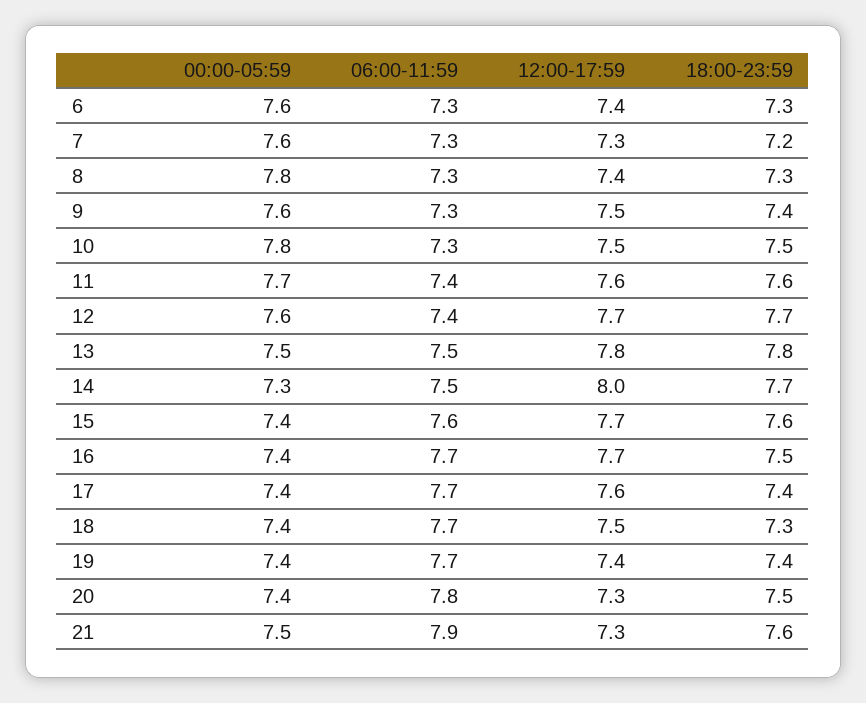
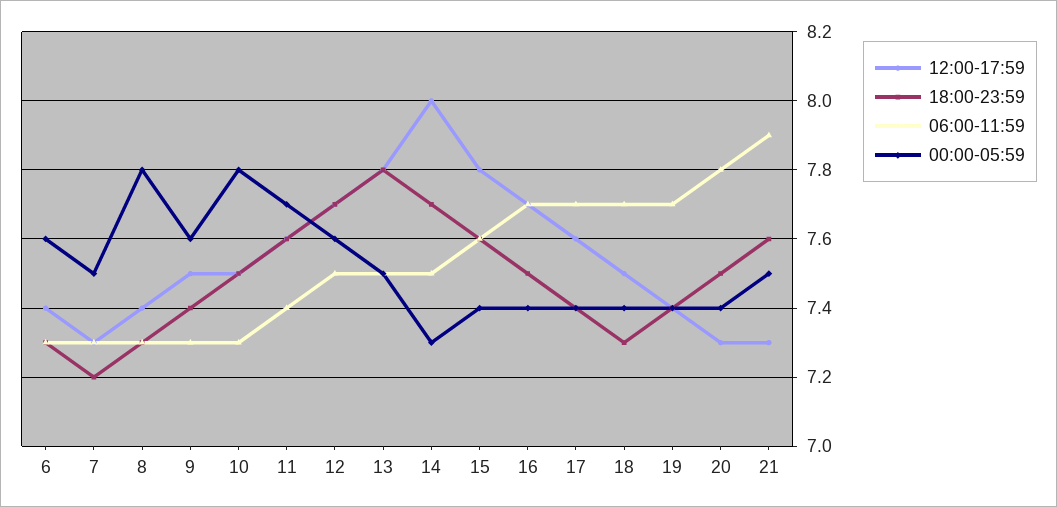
  {
    "00:00-05:59": {
      "6": 7.6,
-     "7": 7.6,
+     "7": 7.5,
      "8": 7.8,
      "9": 7.6,
      "10": 7.8,
      "11": 7.7,
      "12": 7.6,
      "13": 7.5,
      "14": 7.3,
      "15": 7.4,
      "16": 7.4,
      "17": 7.4,
      "18": 7.4,
      "19": 7.4,
      "20": 7.4,
      "21": 7.5
    },
    "06:00-11:59": {
      "6": 7.3,
      "7": 7.3,
      "8": 7.3,
      "9": 7.3,
      "10": 7.3,
      "11": 7.4,
-     "12": 7.4,
+     "12": 7.5,
      "13": 7.5,
      "14": 7.5,
      "15": 7.6,
      "16": 7.7,
      "17": 7.7,
      "18": 7.7,
      "19": 7.7,
      "20": 7.8,
      "21": 7.9
    },
    "12:00-17:59": {
      "6": 7.4,
      "7": 7.3,
      "8": 7.4,
      "9": 7.5,
      "10": 7.5,
      "11": 7.6,
      "12": 7.7,
      "13": 7.8,
      "14": 8,
-     "15": 7.7,
+     "15": 7.8,
      "16": 7.7,
      "17": 7.6,
      "18": 7.5,
      "19": 7.4,
      "20": 7.3,
      "21": 7.3
    },
    "18:00-23:59": {
      "6": 7.3,
      "7": 7.2,
      "8": 7.3,
      "9": 7.4,
      "10": 7.5,
      "11": 7.6,
      "12": 7.7,
      "13": 7.8,
      "14": 7.7,
      "15": 7.6,
      "16": 7.5,
      "17": 7.4,
      "18": 7.3,
      "19": 7.4,
      "20": 7.5,
      "21": 7.6
    }
  }

